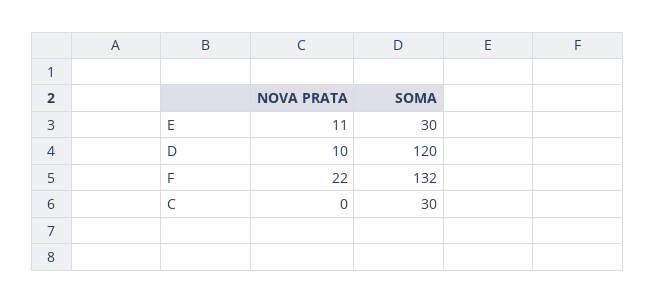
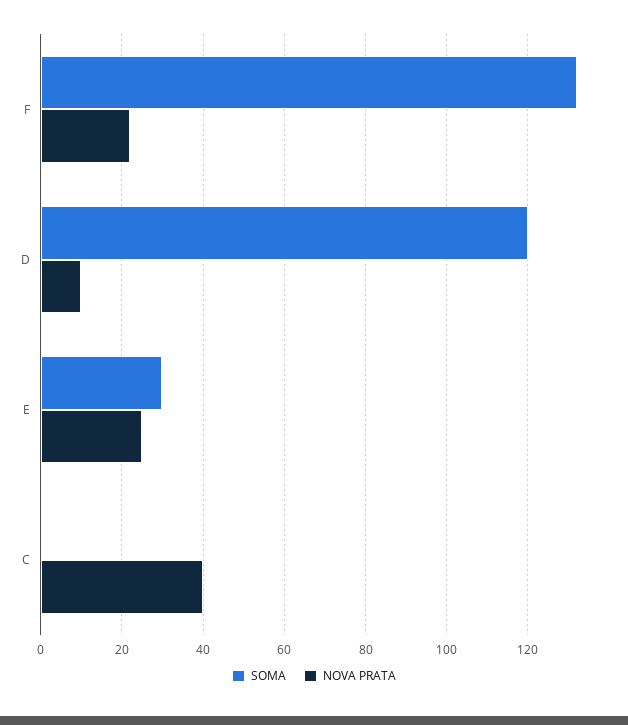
  {
    "NOVA PRATA": {
-     "E": 11,
+     "E": 25,
      "D": 10,
      "F": 22,
-     "C": 0
+     "C": 40
    },
    "SOMA": {
      "E": 30,
      "D": 120,
      "F": 132,
-     "C": 30
+     "C": 0
    }
  }

